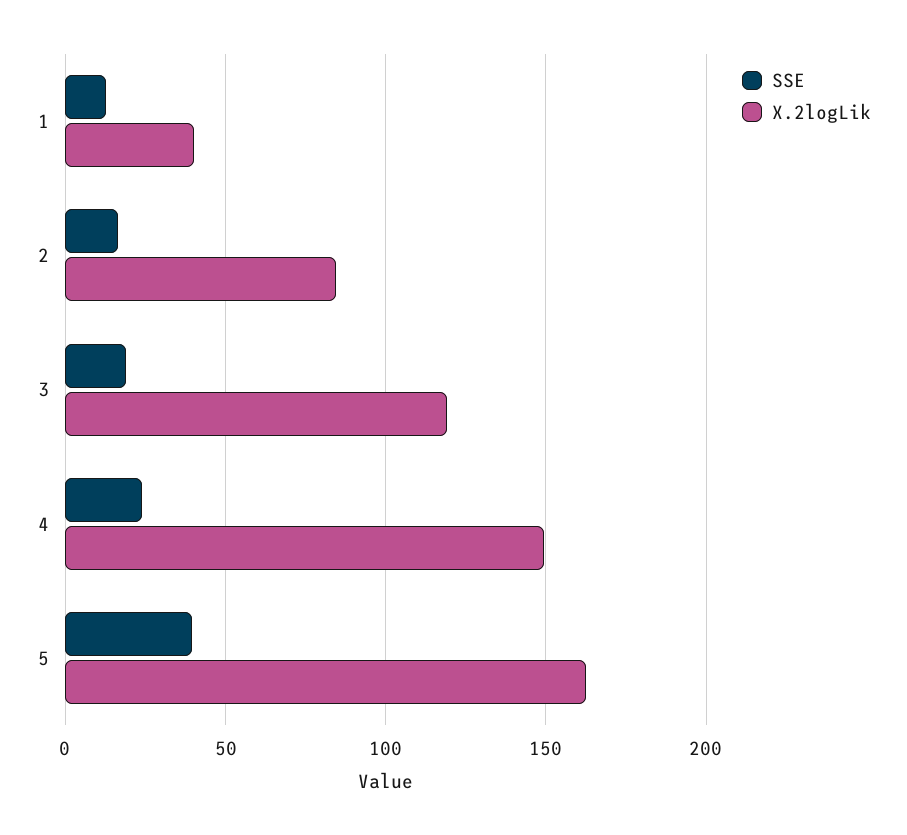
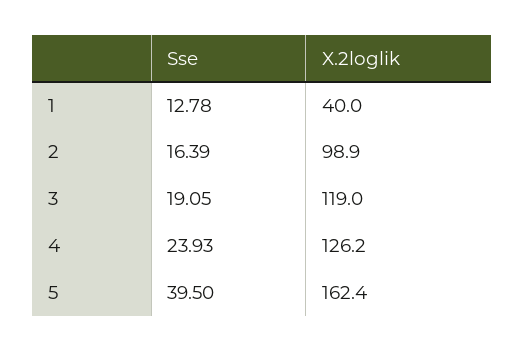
  {
    "SSE": {
      "1": 12.78,
      "2": 16.39,
      "3": 19.05,
      "4": 23.93,
      "5": 39.5
    },
    "X.2logLik": {
      "1": 40,
-     "2": 85,
+     "2": 98.9,
      "3": 119,
-     "4": 150,
+     "4": 126.2,
      "5": 162.4
    }
  }

